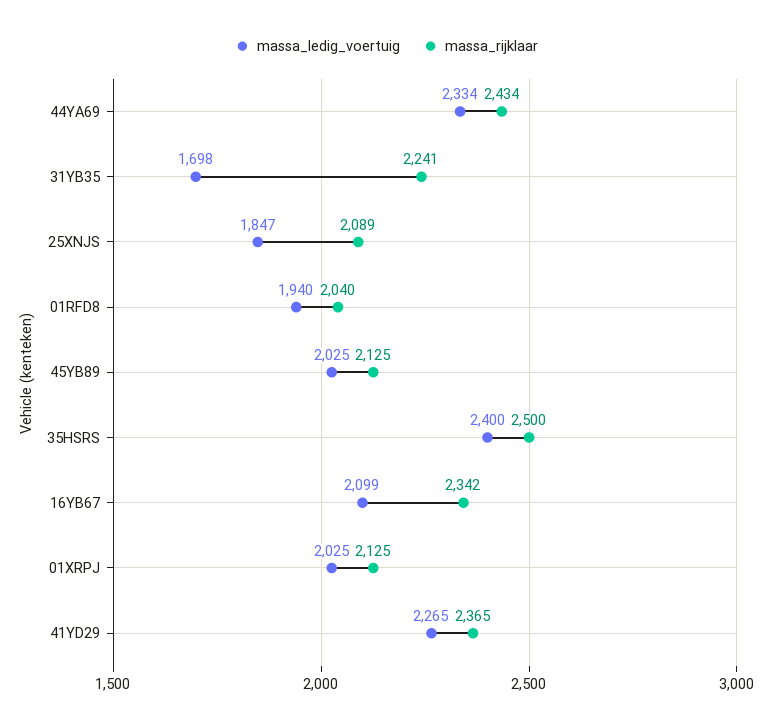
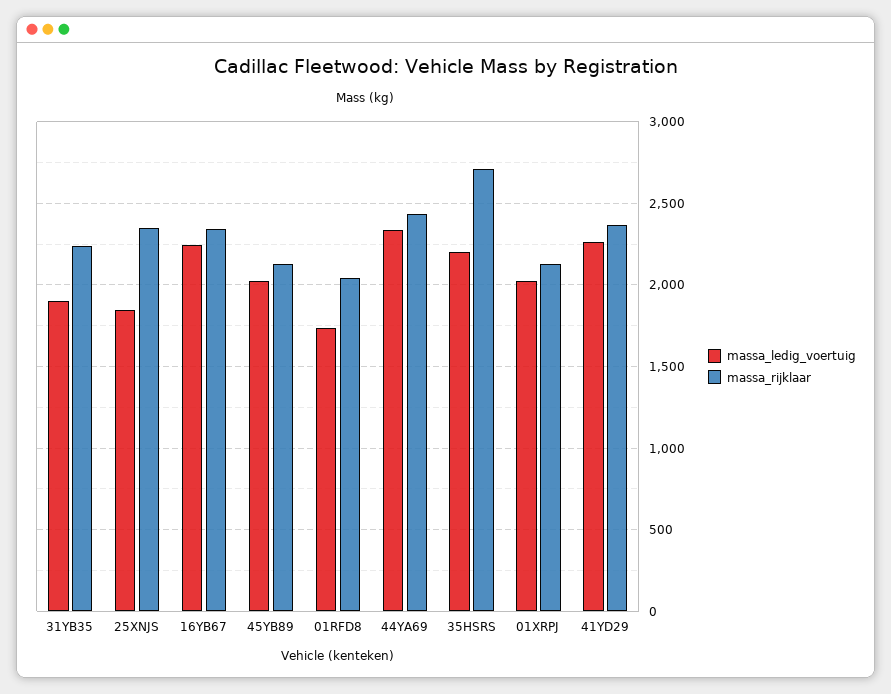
  {
    "massa_ledig_voertuig": {
      "44YA69": 2334,
-     "31YB35": 1698,
+     "31YB35": 1900,
      "25XNJS": 1847,
-     "01RFD8": 1940,
+     "01RFD8": 1750,
      "45YB89": 2025,
-     "35HSRS": 2400,
+     "35HSRS": 2200,
-     "16YB67": 2099,
+     "16YB67": 2250,
      "01XRPJ": 2025,
      "41YD29": 2265
    },
    "massa_rijklaar": {
      "44YA69": 2434,
      "31YB35": 2241,
-     "25XNJS": 2089,
+     "25XNJS": 2350,
      "01RFD8": 2040,
      "45YB89": 2125,
-     "35HSRS": 2500,
+     "35HSRS": 2700,
      "16YB67": 2342,
      "01XRPJ": 2125,
      "41YD29": 2365
    }
  }

